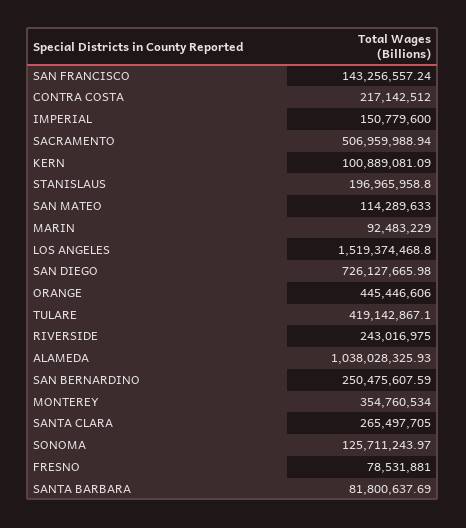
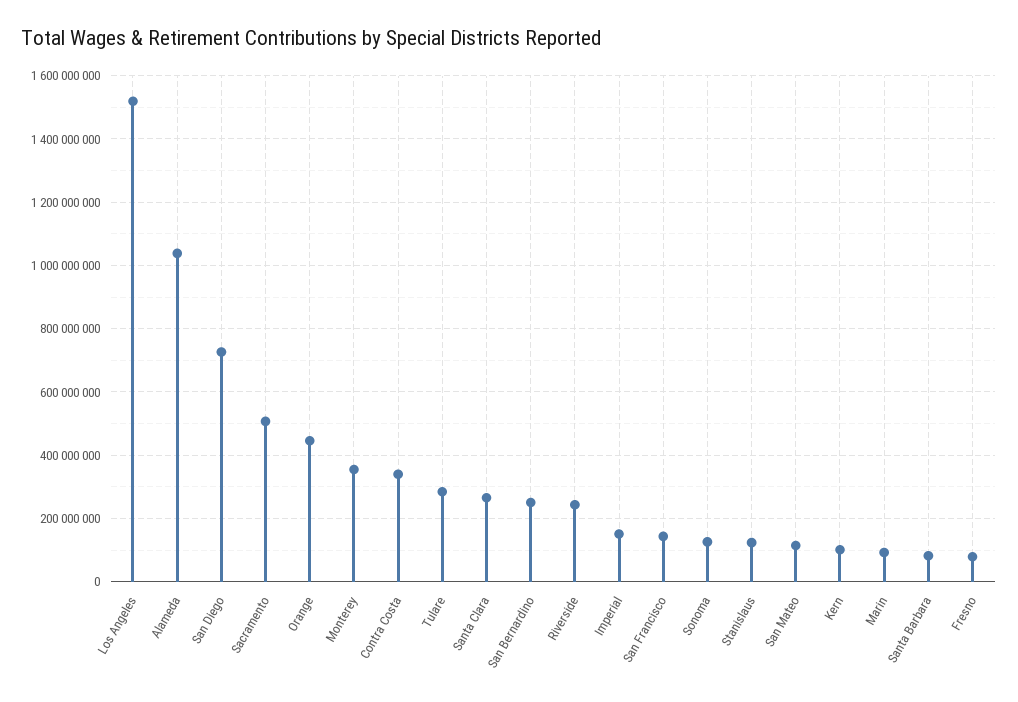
  {
    "SAN FRANCISCO": 143256557.24,
-   "CONTRA COSTA": 217142512,
+   "CONTRA COSTA": 340000000,
    "IMPERIAL": 150779600,
    "SACRAMENTO": 506959988.94,
    "KERN": 100889081.09,
-   "STANISLAUS": 196965958.8,
+   "STANISLAUS": 120000000,
    "SAN MATEO": 114289633,
    "MARIN": 92483229,
    "LOS ANGELES": 1519374468.8,
    "SAN DIEGO": 726127665.98,
    "ORANGE": 445446606,
-   "TULARE": 419142867.1,
+   "TULARE": 280000000,
    "RIVERSIDE": 243016975,
    "ALAMEDA": 1038028325.93,
    "SAN BERNARDINO": 250475607.59,
    "MONTEREY": 354760534,
    "SANTA CLARA": 265497705,
    "SONOMA": 125711243.97,
    "FRESNO": 78531881,
    "SANTA BARBARA": 81800637.69
  }

